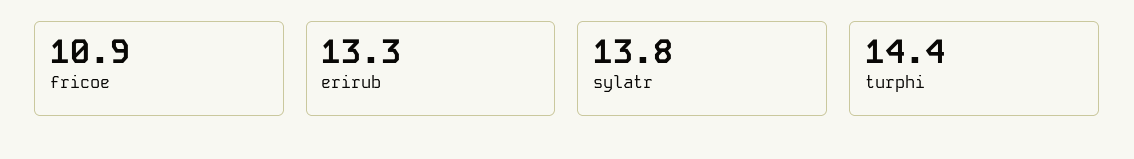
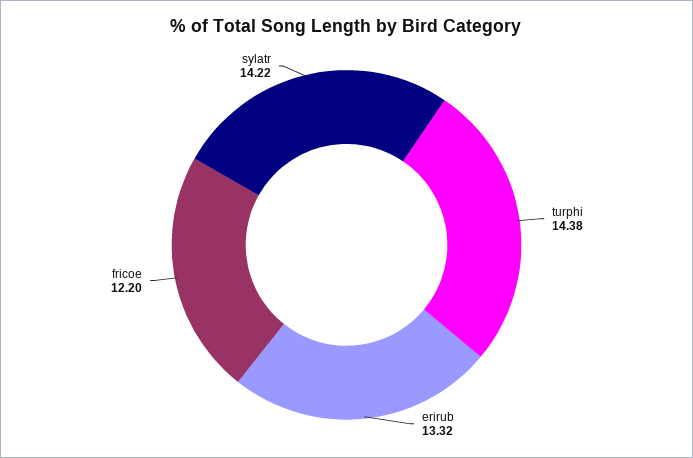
  {
-   "fricoe": 10.9,
+   "fricoe": 12.2,
    "erirub": 13.32,
-   "sylatr": 13.8,
+   "sylatr": 14.22,
    "turphi": 14.38
  }

